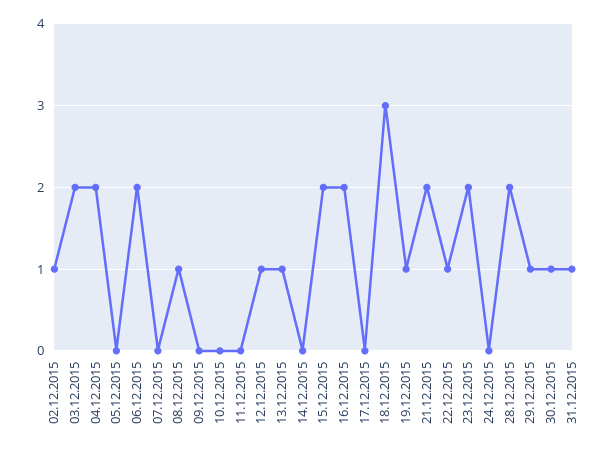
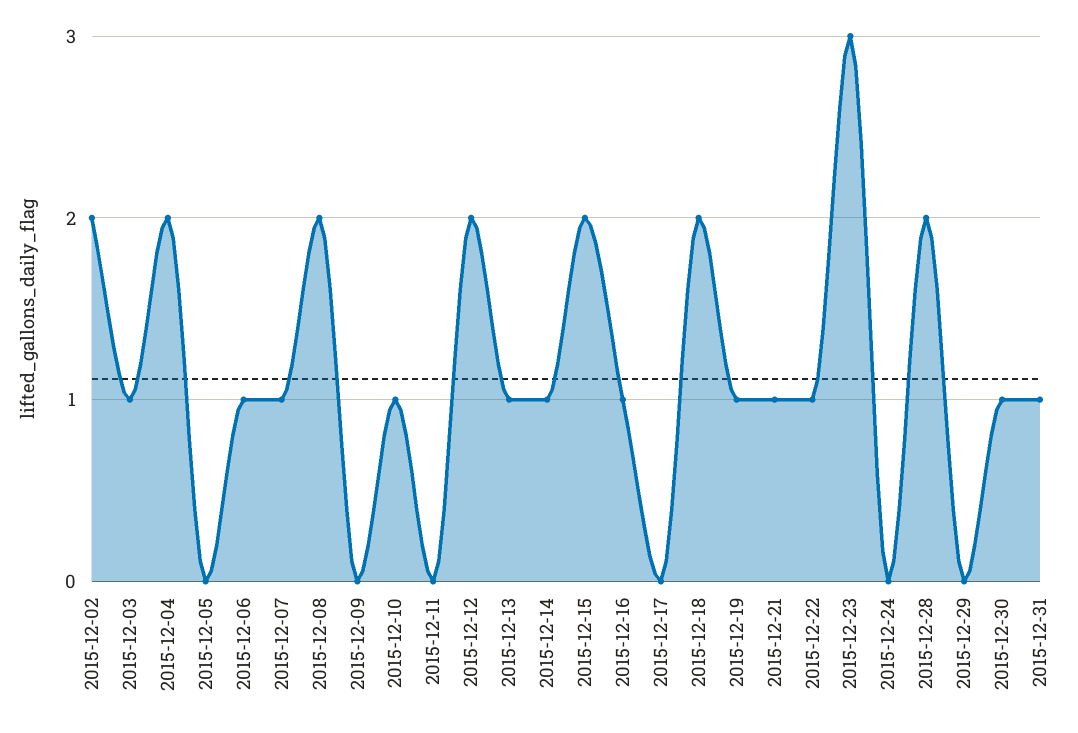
  {
-   "02.12.2015": 1,
+   "02.12.2015": 2,
-   "03.12.2015": 2,
+   "03.12.2015": 1,
    "04.12.2015": 2,
    "05.12.2015": 0,
-   "06.12.2015": 2,
+   "06.12.2015": 1,
-   "07.12.2015": 0,
+   "07.12.2015": 1,
-   "08.12.2015": 1,
+   "08.12.2015": 2,
    "09.12.2015": 0,
-   "10.12.2015": 0,
+   "10.12.2015": 1,
    "11.12.2015": 0,
-   "12.12.2015": 1,
+   "12.12.2015": 2,
    "13.12.2015": 1,
-   "14.12.2015": 0,
+   "14.12.2015": 1,
    "15.12.2015": 2,
-   "16.12.2015": 2,
+   "16.12.2015": 1,
    "17.12.2015": 0,
-   "18.12.2015": 3,
+   "18.12.2015": 2,
    "19.12.2015": 1,
-   "21.12.2015": 2,
+   "21.12.2015": 1,
    "22.12.2015": 1,
-   "23.12.2015": 2,
+   "23.12.2015": 3,
    "24.12.2015": 0,
    "28.12.2015": 2,
-   "29.12.2015": 1,
+   "29.12.2015": 0,
    "30.12.2015": 1,
    "31.12.2015": 1
  }

